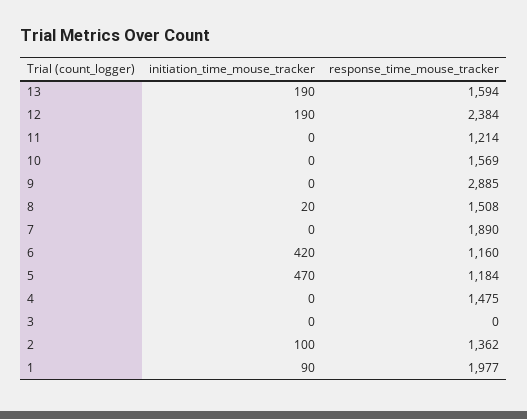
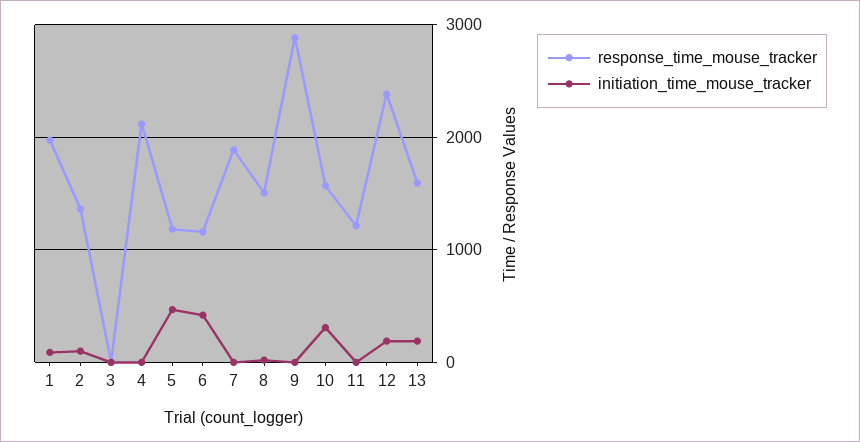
  {
    "initiation_time_mouse_tracker": {
      "13": 190,
      "12": 190,
      "11": 0,
-     "10": 0,
+     "10": 300,
      "9": 0,
      "8": 20,
      "7": 0,
      "6": 420,
      "5": 470,
      "4": 0,
      "3": 0,
      "2": 100,
      "1": 90
    },
    "response_time_mouse_tracker": {
      "13": 1594,
      "12": 2384,
      "11": 1214,
      "10": 1569,
      "9": 2885,
      "8": 1508,
      "7": 1890,
      "6": 1160,
      "5": 1184,
-     "4": 1475,
+     "4": 2100,
      "3": 0,
      "2": 1362,
      "1": 1977
    }
  }

